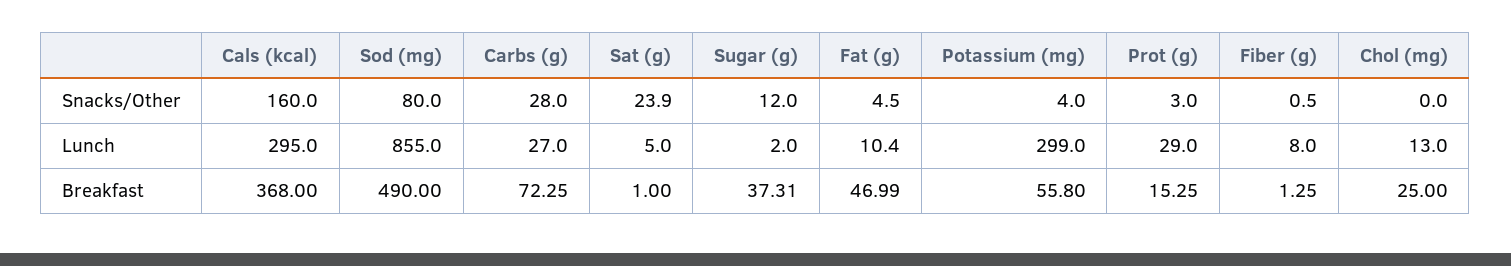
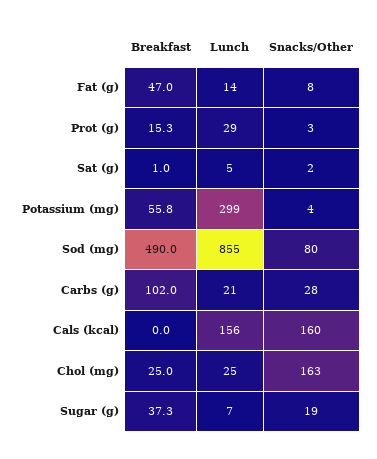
  {
    "Cals (kcal)": {
      "Snacks/Other": 160,
-     "Lunch": 295,
+     "Lunch": 156,
-     "Breakfast": 368
+     "Breakfast": 0
    },
    "Sod (mg)": {
      "Snacks/Other": 80,
      "Lunch": 855,
      "Breakfast": 490
    },
    "Carbs (g)": {
      "Snacks/Other": 28,
-     "Lunch": 27,
+     "Lunch": 21,
-     "Breakfast": 72.25
+     "Breakfast": 102
    },
    "Sat (g)": {
-     "Snacks/Other": 23.9,
+     "Snacks/Other": 2,
      "Lunch": 5,
      "Breakfast": 1
    },
    "Sugar (g)": {
-     "Snacks/Other": 12,
+     "Snacks/Other": 19,
-     "Lunch": 2,
+     "Lunch": 7,
      "Breakfast": 37.31
    },
    "Fat (g)": {
-     "Snacks/Other": 4.5,
+     "Snacks/Other": 8,
-     "Lunch": 10.4,
+     "Lunch": 14,
      "Breakfast": 46.99
    },
    "Potassium (mg)": {
      "Snacks/Other": 4,
      "Lunch": 299,
      "Breakfast": 55.8
    },
    "Prot (g)": {
      "Snacks/Other": 3,
      "Lunch": 29,
      "Breakfast": 15.25
    },
-   "Fiber (g)": {
-     "Snacks/Other": 0.5,
-     "Lunch": 8,
-     "Breakfast": 1.25
-   },
    "Chol (mg)": {
-     "Snacks/Other": 0,
+     "Snacks/Other": 163,
-     "Lunch": 13,
+     "Lunch": 25,
      "Breakfast": 25
    }
  }

